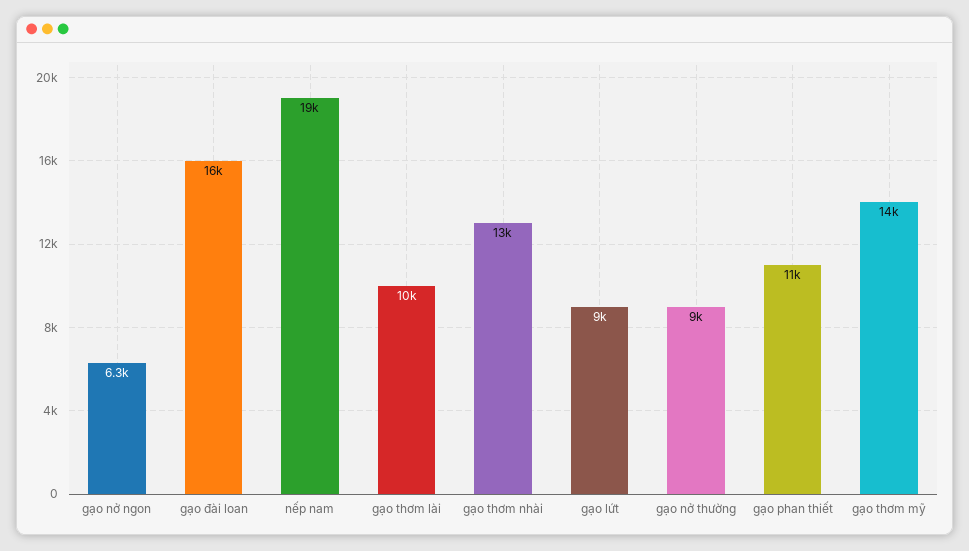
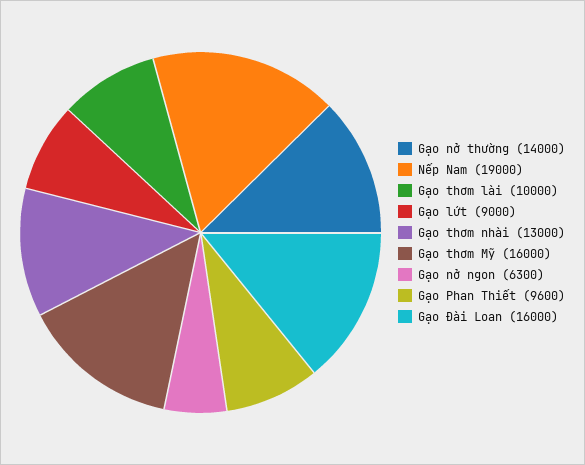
  {
    "gạo nở ngon": 6300,
    "gạo đài loan": 16000,
    "nếp nam": 19000,
    "gạo thơm lài": 10000,
    "gạo thơm nhài": 13000,
    "gạo lứt": 9000,
-   "gạo nở thường": 9000,
+   "gạo nở thường": 14000,
-   "gạo phan thiết": 11000,
+   "gạo phan thiết": 9600,
-   "gạo thơm mỹ": 14000
+   "gạo thơm mỹ": 16000
  }

